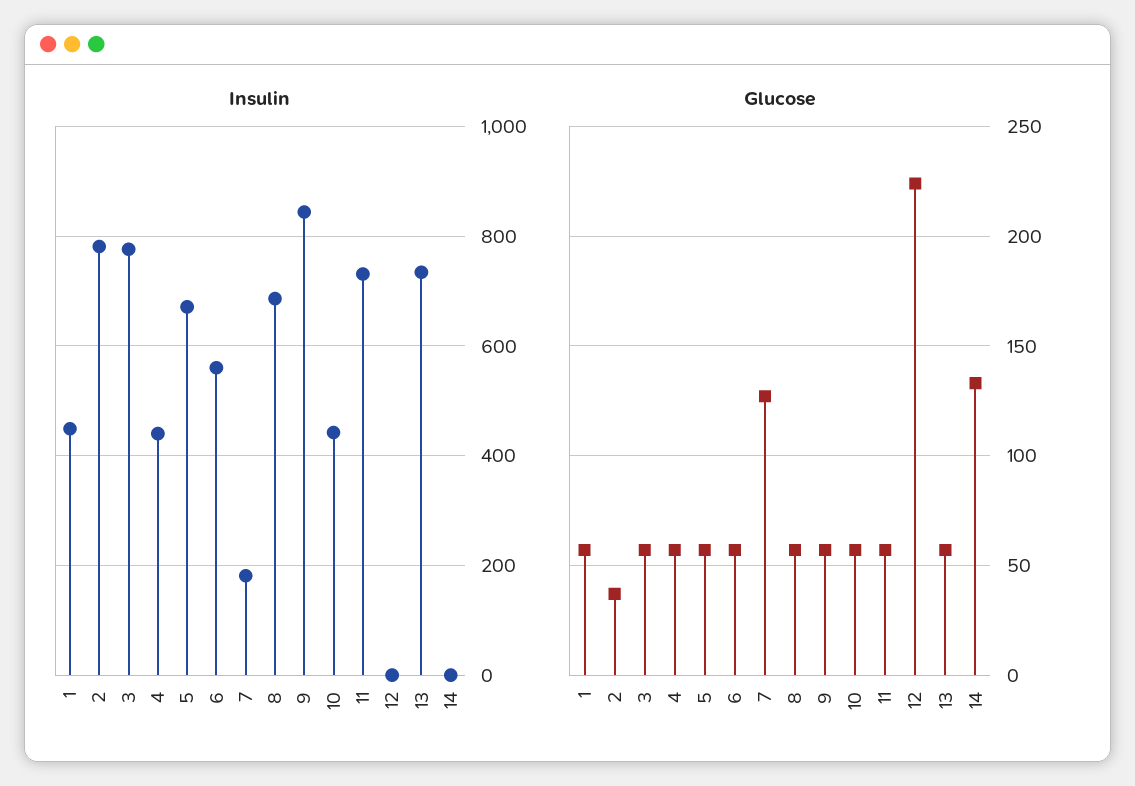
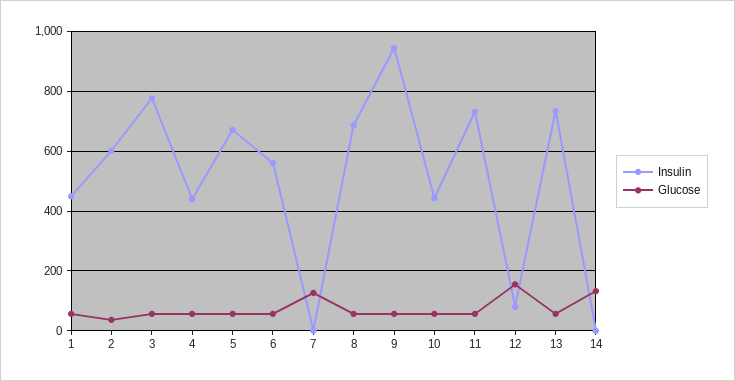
  {
    "Insulin": {
      "1": 440,
-     "2": 780,
+     "2": 600,
      "3": 780,
      "4": 440,
      "5": 680,
      "6": 560,
-     "7": 180,
+     "7": 0,
      "8": 680,
-     "9": 840,
+     "9": 950,
      "10": 440,
      "11": 740,
-     "12": 0,
+     "12": 75,
      "13": 740,
      "14": 0
    },
    "Glucose": {
      "1": 55,
      "2": 35,
      "3": 55,
      "4": 55,
      "5": 55,
      "6": 55,
      "7": 125,
      "8": 55,
      "9": 55,
      "10": 55,
      "11": 55,
-     "12": 225,
+     "12": 150,
      "13": 55,
      "14": 135
    }
  }

